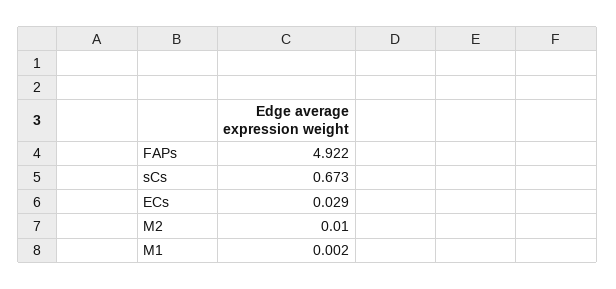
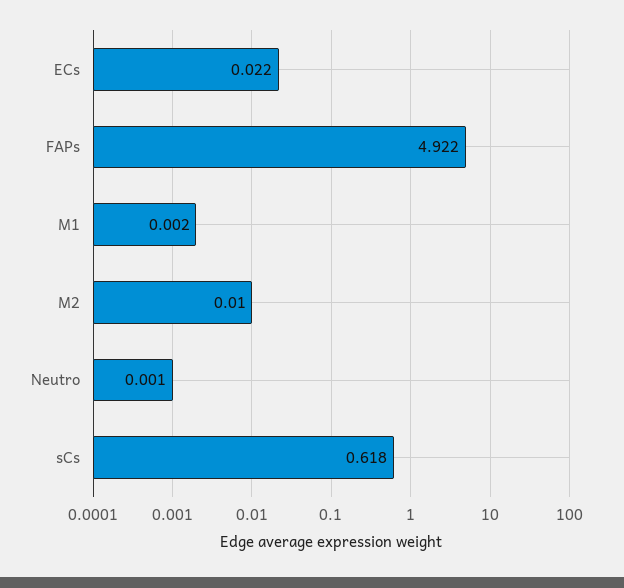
  {
    "FAPs": 4.922,
-   "sCs": 0.673,
+   "sCs": 0.618,
-   "ECs": 0.029,
+   "ECs": 0.022,
    "M2": 0.01,
-   "M1": 0.002
+   "M1": 0.002,
+   "Neutro": 0.001
  }

